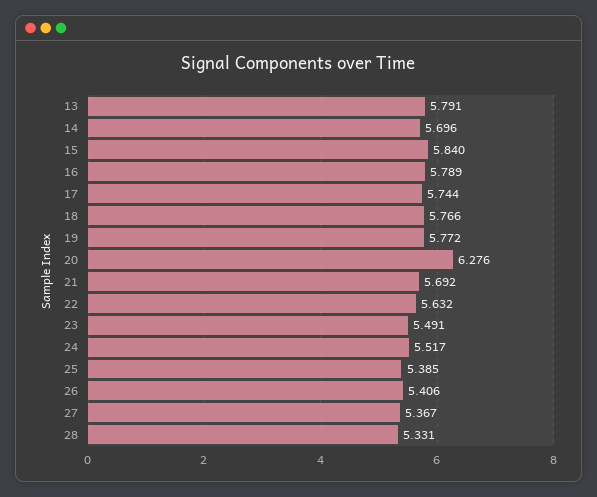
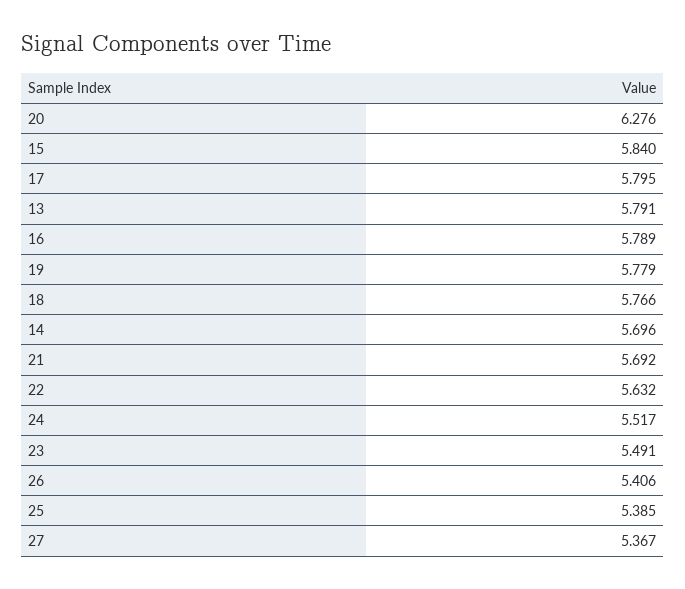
  {
    "13": 5.791,
    "14": 5.696,
    "15": 5.84,
    "16": 5.789,
-   "17": 5.744,
+   "17": 5.795,
    "18": 5.766,
-   "19": 5.772,
+   "19": 5.779,
    "20": 6.276,
    "21": 5.692,
    "22": 5.632,
    "23": 5.491,
    "24": 5.517,
    "25": 5.385,
    "26": 5.406,
-   "27": 5.367,
+   "27": 5.367
-   "28": 5.331
  }

